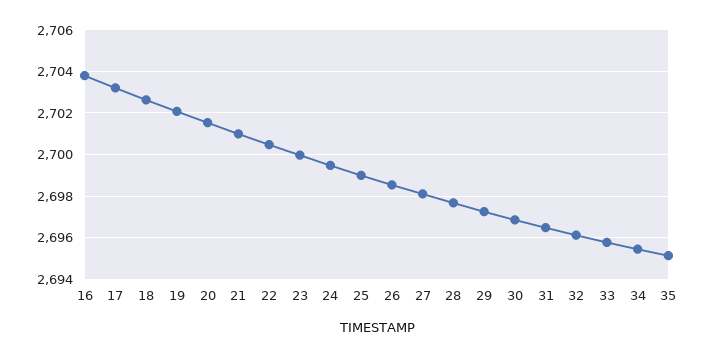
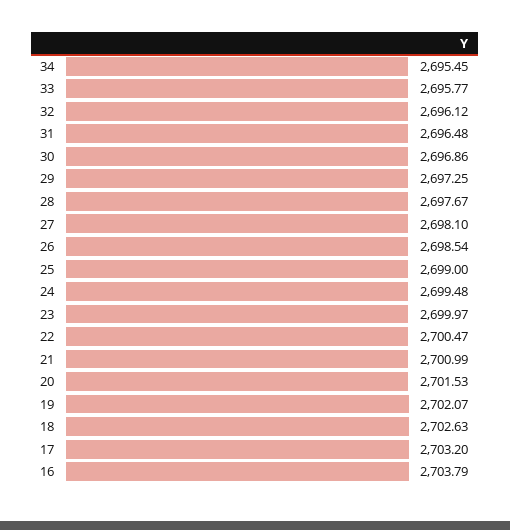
  {
    "16": 2703.79,
    "17": 2703.2,
    "18": 2702.63,
    "19": 2702.07,
    "20": 2701.53,
    "21": 2700.99,
    "22": 2700.47,
    "23": 2699.97,
    "24": 2699.48,
    "25": 2699,
    "26": 2698.54,
    "27": 2698.1,
    "28": 2697.67,
    "29": 2697.25,
    "30": 2696.86,
    "31": 2696.48,
    "32": 2696.12,
    "33": 2695.77,
-   "34": 2695.45,
+   "34": 2695.45
-   "35": 2695
  }

